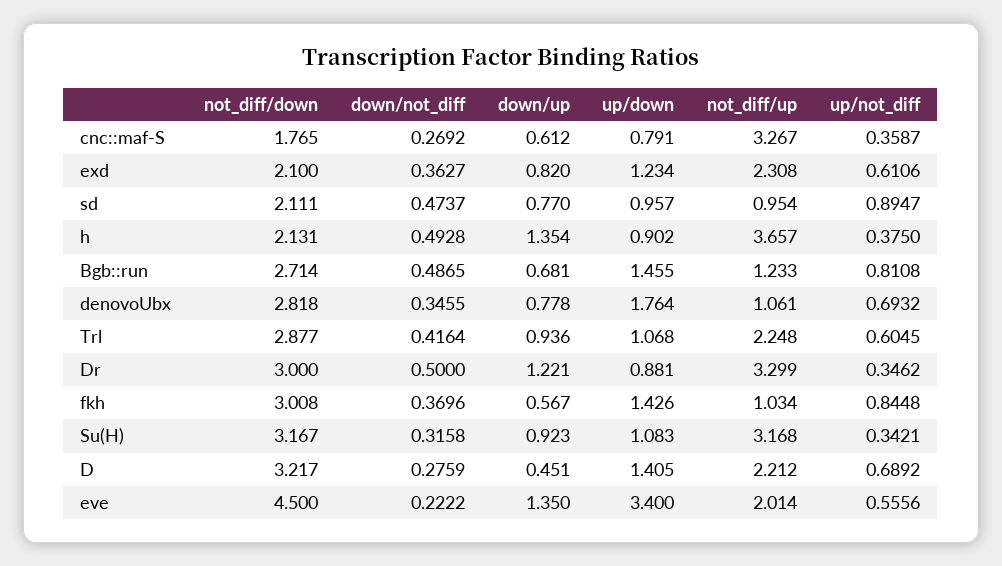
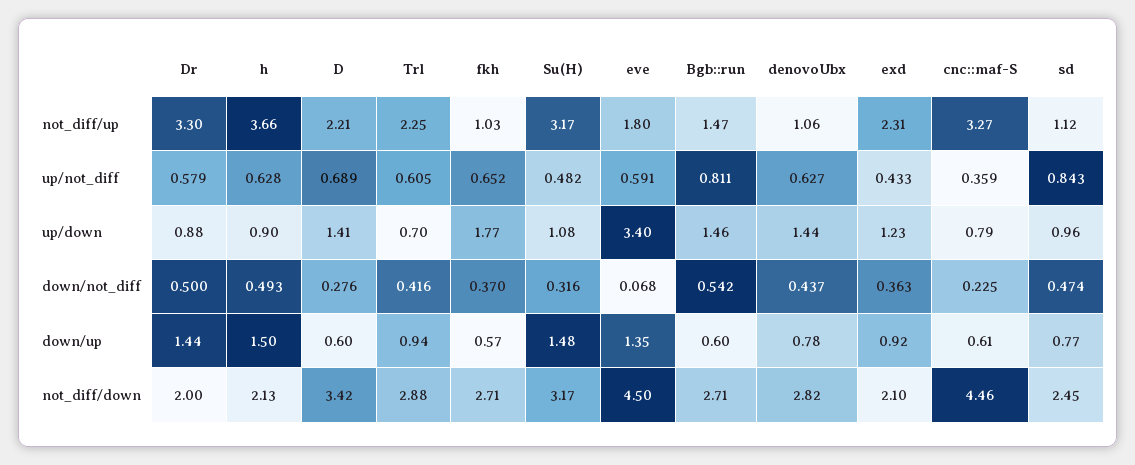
  {
    "not_diff/down": {
-     "cnc::maf-S": 1.765,
+     "cnc::maf-S": 4.46,
      "exd": 2.1,
-     "sd": 2.111,
+     "sd": 2.45,
      "h": 2.131,
      "Bgb::run": 2.714,
      "denovoUbx": 2.818,
      "Trl": 2.877,
-     "Dr": 3,
+     "Dr": 2,
-     "fkh": 3.008,
+     "fkh": 2.71,
      "Su(H)": 3.167,
-     "D": 3.217,
+     "D": 3.42,
      "eve": 4.5
    },
    "down/not_diff": {
-     "cnc::maf-S": 0.2692,
+     "cnc::maf-S": 0.225,
      "exd": 0.3627,
      "sd": 0.4737,
      "h": 0.4928,
-     "Bgb::run": 0.4865,
+     "Bgb::run": 0.542,
-     "denovoUbx": 0.3455,
+     "denovoUbx": 0.437,
      "Trl": 0.4164,
      "Dr": 0.5,
      "fkh": 0.3696,
      "Su(H)": 0.3158,
      "D": 0.2759,
-     "eve": 0.2222
+     "eve": 0.068
    },
    "down/up": {
      "cnc::maf-S": 0.612,
-     "exd": 0.82,
+     "exd": 0.92,
      "sd": 0.77,
-     "h": 1.354,
+     "h": 1.5,
-     "Bgb::run": 0.681,
+     "Bgb::run": 0.6,
      "denovoUbx": 0.778,
      "Trl": 0.936,
-     "Dr": 1.221,
+     "Dr": 1.44,
      "fkh": 0.567,
-     "Su(H)": 0.923,
+     "Su(H)": 1.48,
-     "D": 0.451,
+     "D": 0.6,
      "eve": 1.35
    },
    "up/down": {
      "cnc::maf-S": 0.791,
      "exd": 1.234,
      "sd": 0.957,
      "h": 0.902,
      "Bgb::run": 1.455,
-     "denovoUbx": 1.764,
+     "denovoUbx": 1.44,
-     "Trl": 1.068,
+     "Trl": 0.7,
      "Dr": 0.881,
-     "fkh": 1.426,
+     "fkh": 1.77,
      "Su(H)": 1.083,
      "D": 1.405,
      "eve": 3.4
    },
    "not_diff/up": {
      "cnc::maf-S": 3.267,
      "exd": 2.308,
-     "sd": 0.954,
+     "sd": 1.12,
      "h": 3.657,
-     "Bgb::run": 1.233,
+     "Bgb::run": 1.47,
      "denovoUbx": 1.061,
      "Trl": 2.248,
      "Dr": 3.299,
      "fkh": 1.034,
      "Su(H)": 3.168,
      "D": 2.212,
-     "eve": 2.014
+     "eve": 1.8
    },
    "up/not_diff": {
      "cnc::maf-S": 0.3587,
-     "exd": 0.6106,
+     "exd": 0.433,
-     "sd": 0.8947,
+     "sd": 0.843,
-     "h": 0.375,
+     "h": 0.628,
      "Bgb::run": 0.8108,
-     "denovoUbx": 0.6932,
+     "denovoUbx": 0.627,
      "Trl": 0.6045,
-     "Dr": 0.3462,
+     "Dr": 0.579,
-     "fkh": 0.8448,
+     "fkh": 0.652,
-     "Su(H)": 0.3421,
+     "Su(H)": 0.482,
      "D": 0.6892,
-     "eve": 0.5556
+     "eve": 0.591
    }
  }

